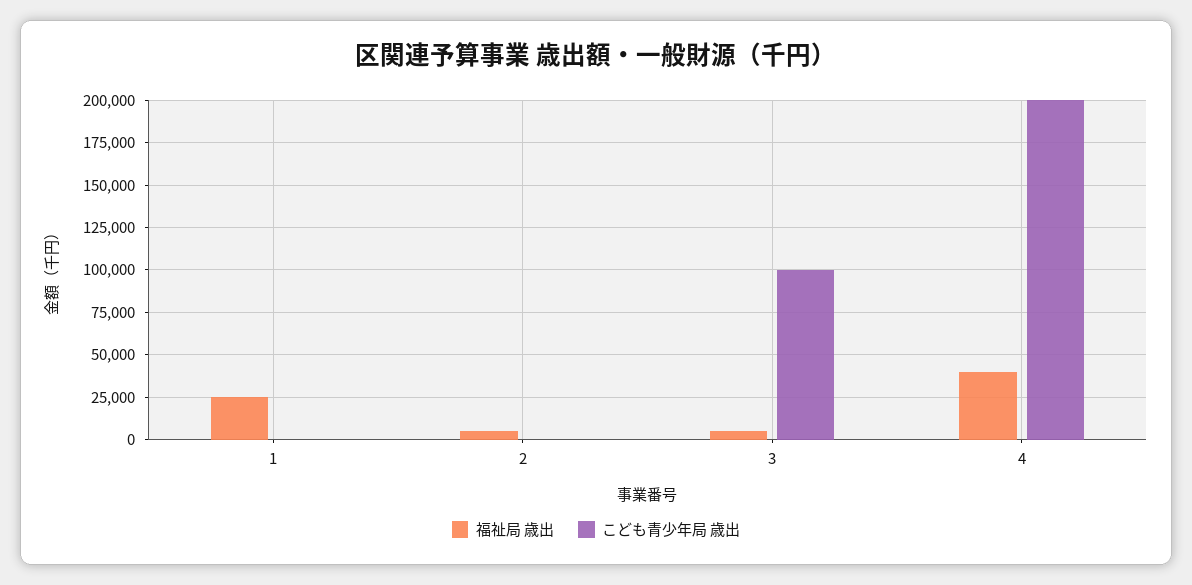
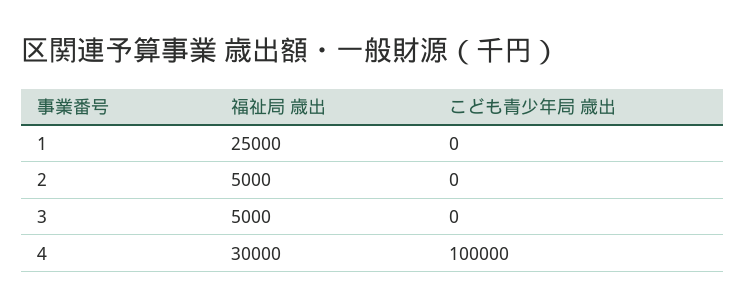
  {
    "福祉局 歳出": {
      "1": 25000,
      "2": 5000,
      "3": 5000,
-     "4": 40000
+     "4": 30000
    },
    "こども青少年局 歳出": {
      "1": 0,
      "2": 0,
-     "3": 100000,
+     "3": 0,
-     "4": 200000
+     "4": 100000
    }
  }

